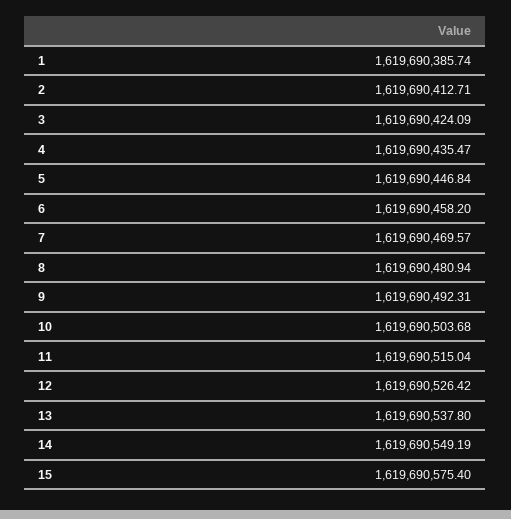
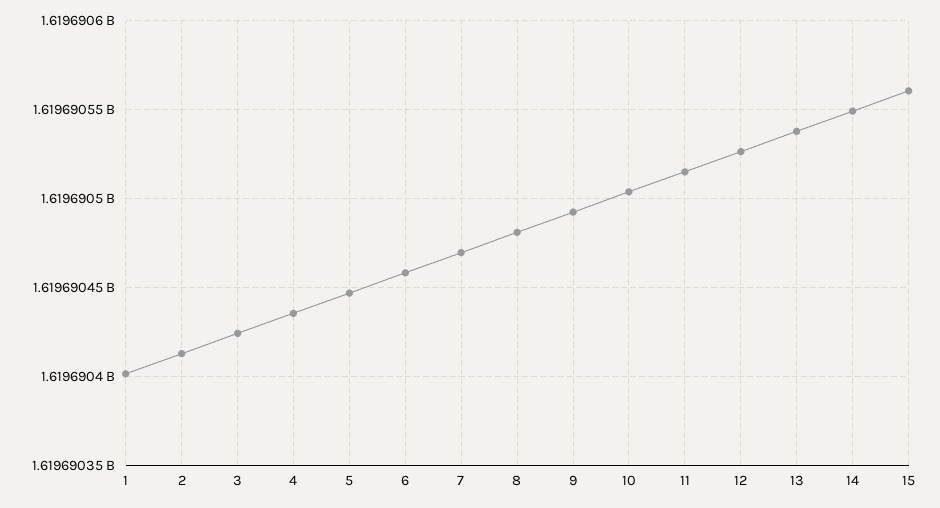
  {
-   "1": 1619690385.74,
+   "1": 1619690400,
    "2": 1619690412.71,
    "3": 1619690424.09,
    "4": 1619690435.47,
    "5": 1619690446.84,
    "6": 1619690458.2,
    "7": 1619690469.57,
    "8": 1619690480.94,
    "9": 1619690492.31,
    "10": 1619690503.68,
    "11": 1619690515.04,
    "12": 1619690526.42,
    "13": 1619690537.8,
    "14": 1619690549.19,
-   "15": 1619690575.4
+   "15": 1619690560
  }

